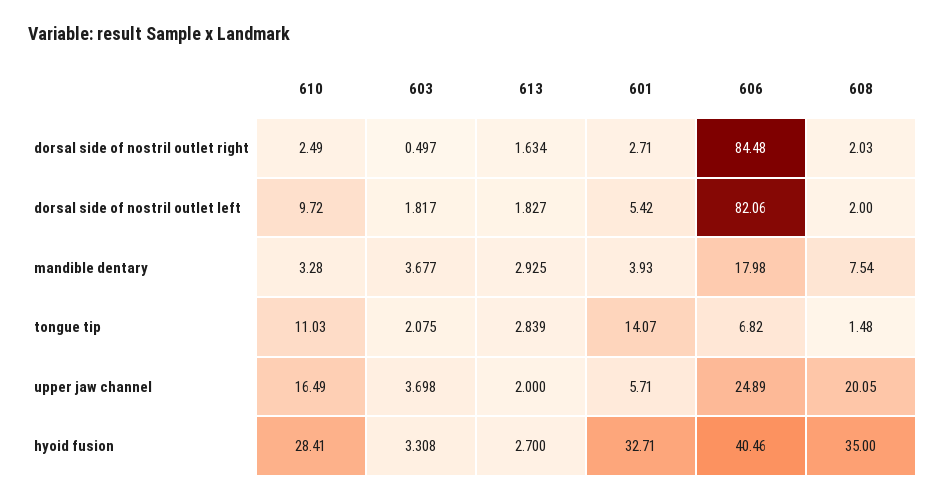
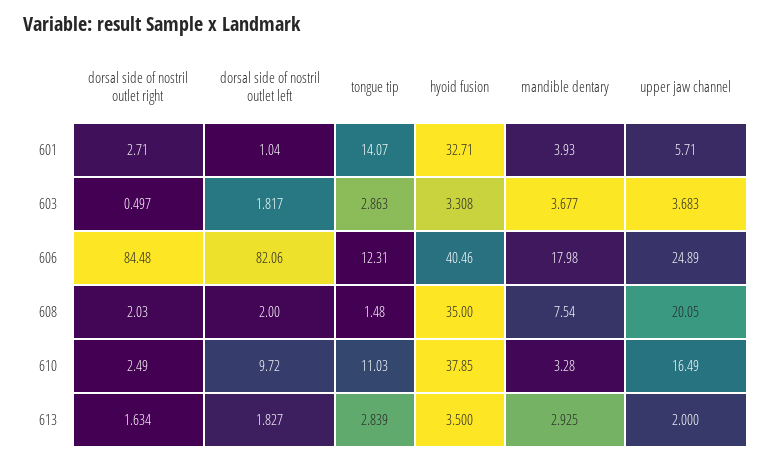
  {
    "610": {
      "dorsal side of nostril outlet right": 2.49,
      "dorsal side of nostril outlet left": 9.72,
      "mandible dentary": 3.28,
      "tongue tip": 11.03,
      "upper jaw channel": 16.49,
-     "hyoid fusion": 28.41
+     "hyoid fusion": 37.85
    },
    "603": {
      "dorsal side of nostril outlet right": 0.497,
      "dorsal side of nostril outlet left": 1.817,
      "mandible dentary": 3.677,
-     "tongue tip": 2.075,
+     "tongue tip": 2.863,
-     "upper jaw channel": 3.698,
+     "upper jaw channel": 3.683,
      "hyoid fusion": 3.308
    },
    "613": {
      "dorsal side of nostril outlet right": 1.634,
      "dorsal side of nostril outlet left": 1.827,
      "mandible dentary": 2.925,
      "tongue tip": 2.839,
      "upper jaw channel": 2,
-     "hyoid fusion": 2.7
+     "hyoid fusion": 3.5
    },
    "601": {
      "dorsal side of nostril outlet right": 2.71,
-     "dorsal side of nostril outlet left": 5.42,
+     "dorsal side of nostril outlet left": 1.04,
      "mandible dentary": 3.93,
      "tongue tip": 14.07,
      "upper jaw channel": 5.71,
      "hyoid fusion": 32.71
    },
    "606": {
      "dorsal side of nostril outlet right": 84.48,
      "dorsal side of nostril outlet left": 82.06,
      "mandible dentary": 17.98,
-     "tongue tip": 6.82,
+     "tongue tip": 12.31,
      "upper jaw channel": 24.89,
      "hyoid fusion": 40.46
    },
    "608": {
      "dorsal side of nostril outlet right": 2.03,
      "dorsal side of nostril outlet left": 2,
      "mandible dentary": 7.54,
      "tongue tip": 1.48,
      "upper jaw channel": 20.05,
      "hyoid fusion": 35
    }
  }

